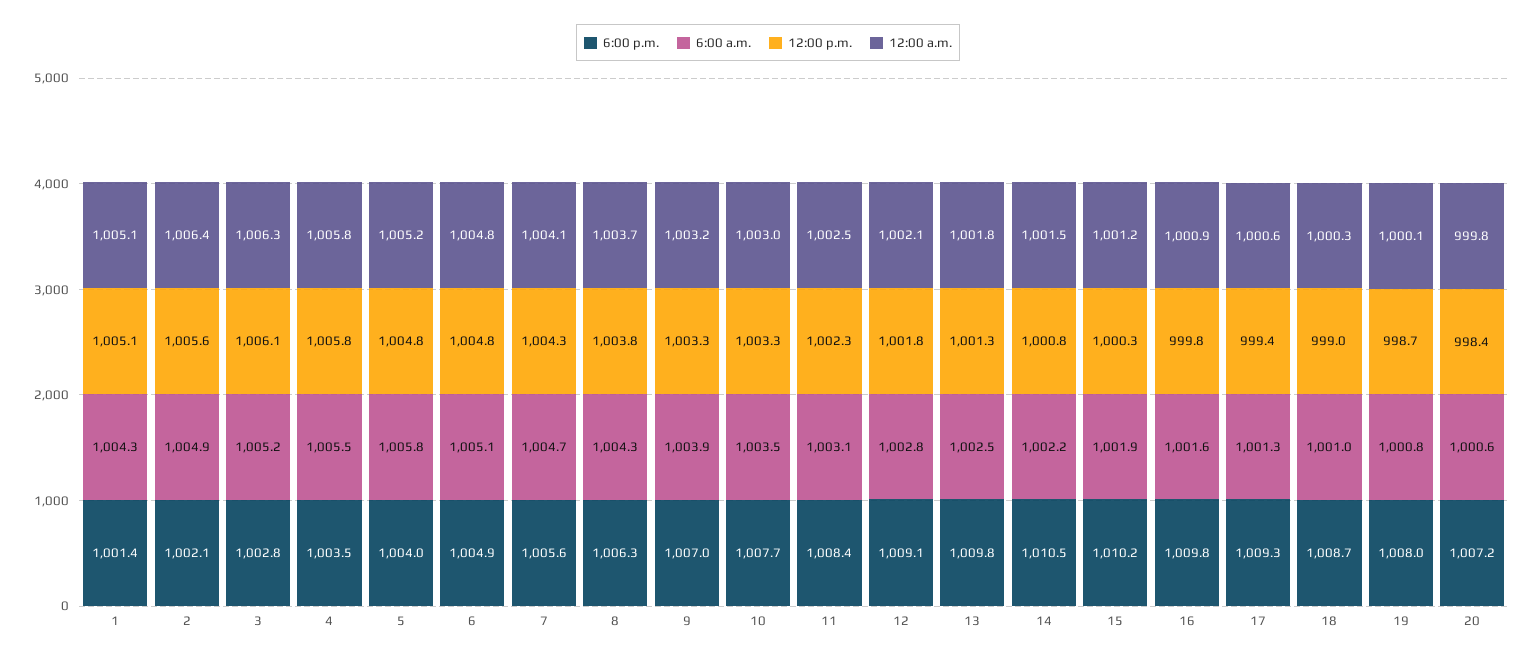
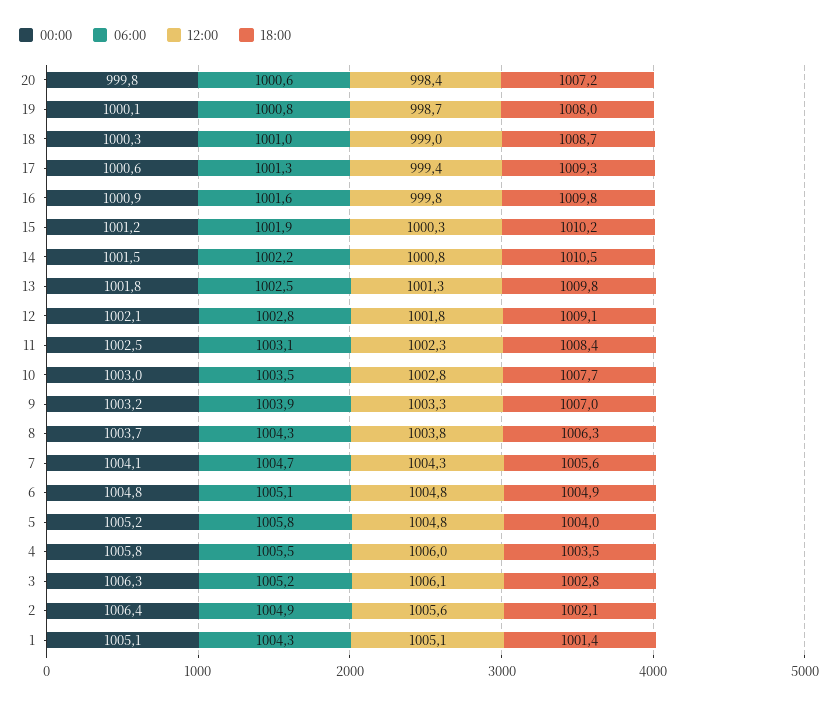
  {
    "6:00 p.m.": {
      "1": 1001.4,
      "2": 1002.1,
      "3": 1002.8,
      "4": 1003.5,
      "5": 1004,
      "6": 1004.9,
      "7": 1005.6,
      "8": 1006.3,
      "9": 1007,
      "10": 1007.7,
      "11": 1008.4,
      "12": 1009.1,
      "13": 1009.8,
      "14": 1010.5,
      "15": 1010.2,
      "16": 1009.8,
      "17": 1009.3,
      "18": 1008.7,
      "19": 1008,
      "20": 1007.2
    },
    "6:00 a.m.": {
      "1": 1004.3,
      "2": 1004.9,
      "3": 1005.2,
      "4": 1005.5,
      "5": 1005.8,
      "6": 1005.1,
      "7": 1004.7,
      "8": 1004.3,
      "9": 1003.9,
      "10": 1003.5,
      "11": 1003.1,
      "12": 1002.8,
      "13": 1002.5,
      "14": 1002.2,
      "15": 1001.9,
      "16": 1001.6,
      "17": 1001.3,
      "18": 1001,
      "19": 1000.8,
      "20": 1000.6
    },
    "12:00 p.m.": {
      "1": 1005.1,
      "2": 1005.6,
      "3": 1006.1,
-     "4": 1005.8,
+     "4": 1006,
      "5": 1004.8,
      "6": 1004.8,
      "7": 1004.3,
      "8": 1003.8,
      "9": 1003.3,
-     "10": 1003.3,
+     "10": 1002.8,
      "11": 1002.3,
      "12": 1001.8,
      "13": 1001.3,
      "14": 1000.8,
      "15": 1000.3,
      "16": 999.8,
      "17": 999.4,
      "18": 999,
      "19": 998.7,
      "20": 998.4
    },
    "12:00 a.m.": {
      "1": 1005.1,
      "2": 1006.4,
      "3": 1006.3,
      "4": 1005.8,
      "5": 1005.2,
      "6": 1004.8,
      "7": 1004.1,
      "8": 1003.7,
      "9": 1003.2,
      "10": 1003,
      "11": 1002.5,
      "12": 1002.1,
      "13": 1001.8,
      "14": 1001.5,
      "15": 1001.2,
      "16": 1000.9,
      "17": 1000.6,
      "18": 1000.3,
      "19": 1000.1,
      "20": 999.8
    }
  }

